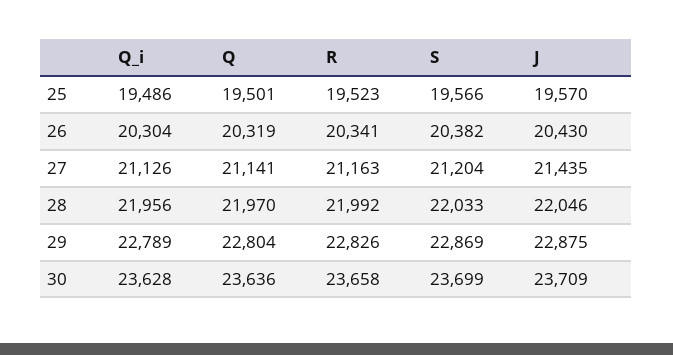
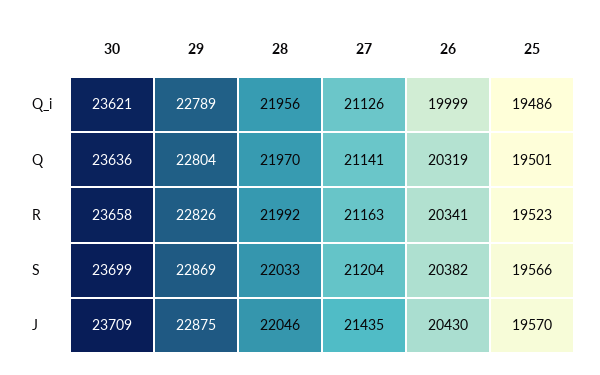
  {
    "Q_i": {
      "25": 19486,
-     "26": 20304,
+     "26": 19999,
      "27": 21126,
      "28": 21956,
      "29": 22789,
-     "30": 23628
+     "30": 23621
    },
    "Q": {
      "25": 19501,
      "26": 20319,
      "27": 21141,
      "28": 21970,
      "29": 22804,
      "30": 23636
    },
    "R": {
      "25": 19523,
      "26": 20341,
      "27": 21163,
      "28": 21992,
      "29": 22826,
      "30": 23658
    },
    "S": {
      "25": 19566,
      "26": 20382,
      "27": 21204,
      "28": 22033,
      "29": 22869,
      "30": 23699
    },
    "J": {
      "25": 19570,
      "26": 20430,
      "27": 21435,
      "28": 22046,
      "29": 22875,
      "30": 23709
    }
  }

